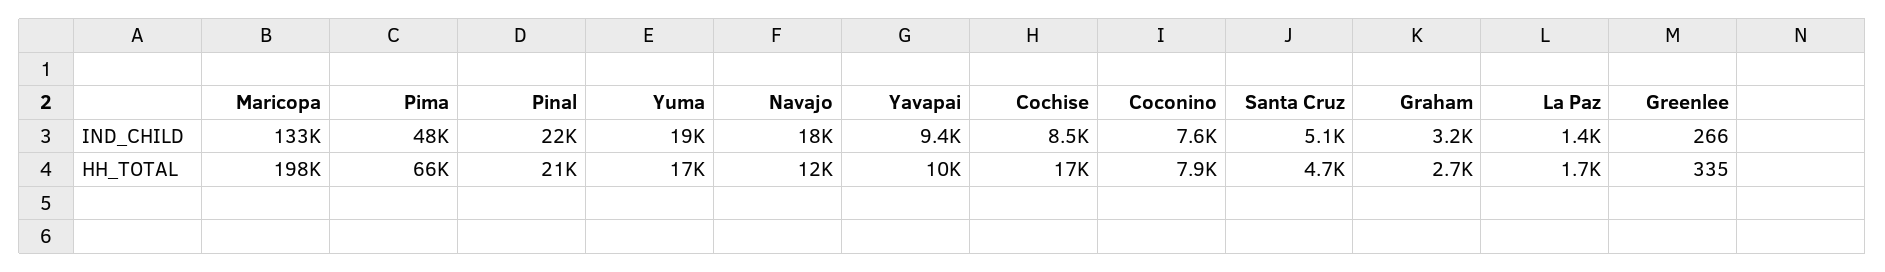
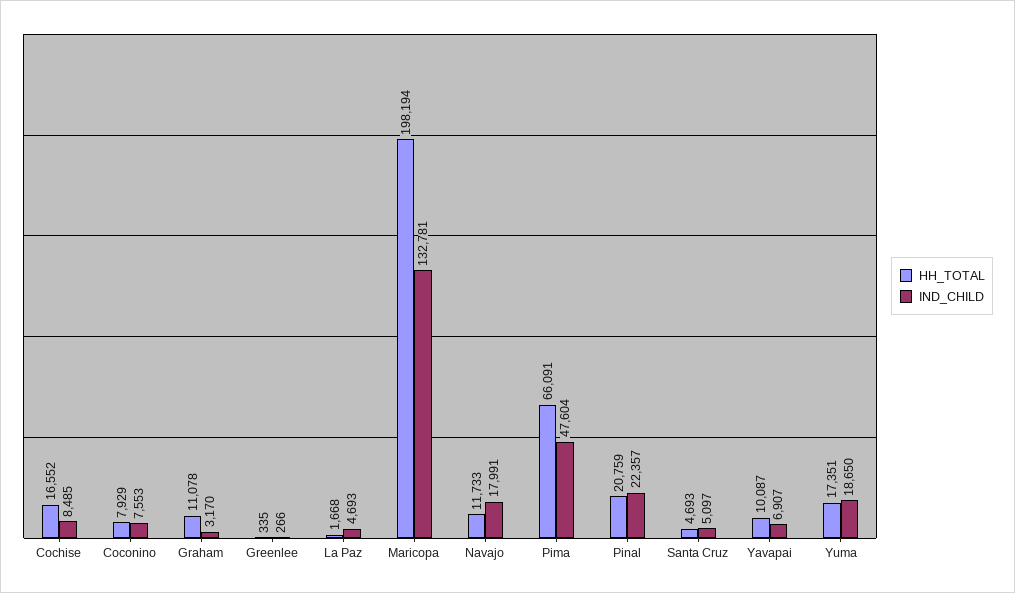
  {
    "IND_CHILD": {
      "Maricopa": 132781,
      "Pima": 47604,
      "Pinal": 22357,
      "Yuma": 18650,
      "Navajo": 17991,
-     "Yavapai": 9400,
+     "Yavapai": 6907,
      "Cochise": 8485,
      "Coconino": 7553,
      "Santa Cruz": 5097,
      "Graham": 3170,
-     "La Paz": 1400,
+     "La Paz": 4693,
      "Greenlee": 266
    },
    "HH_TOTAL": {
      "Maricopa": 198194,
      "Pima": 66091,
      "Pinal": 20759,
      "Yuma": 17351,
      "Navajo": 11733,
      "Yavapai": 10087,
      "Cochise": 16552,
      "Coconino": 7929,
      "Santa Cruz": 4693,
-     "Graham": 2700,
+     "Graham": 11078,
      "La Paz": 1668,
      "Greenlee": 335
    }
  }

